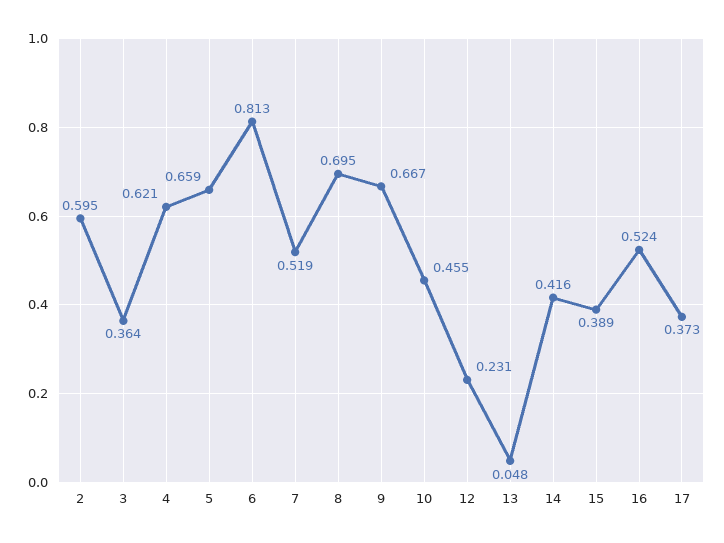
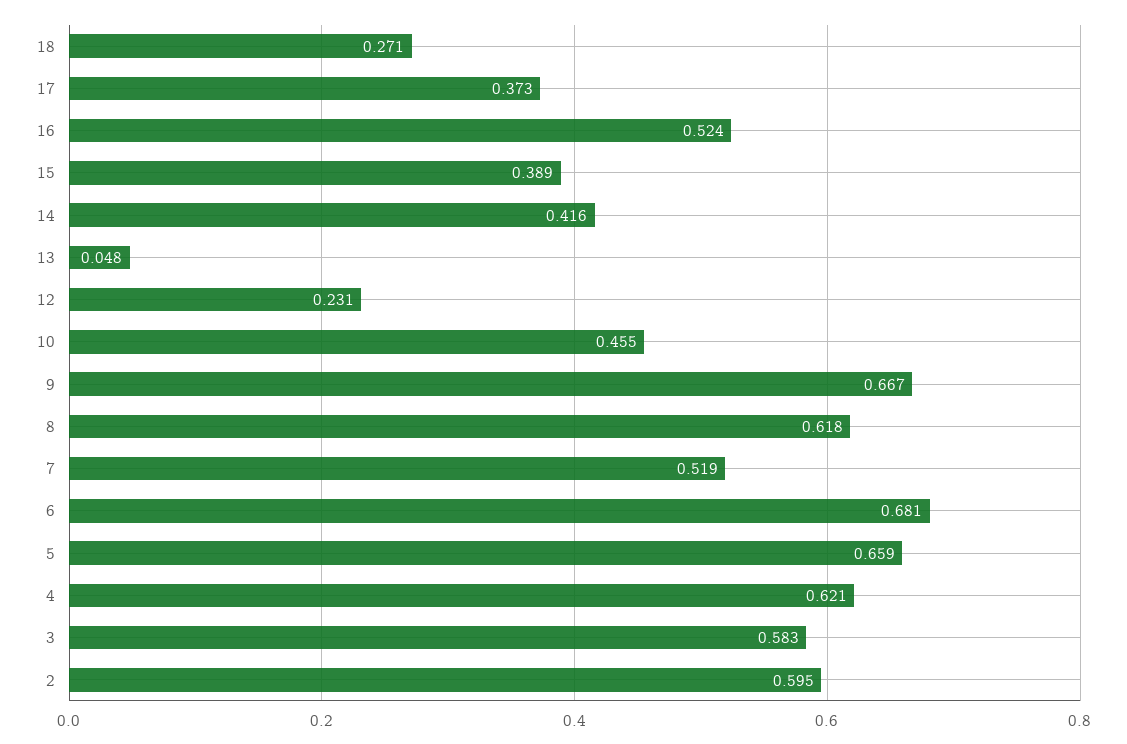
  {
    "2": 0.595,
-   "3": 0.364,
+   "3": 0.583,
    "4": 0.621,
    "5": 0.659,
-   "6": 0.813,
+   "6": 0.681,
    "7": 0.519,
-   "8": 0.695,
+   "8": 0.618,
    "9": 0.667,
    "10": 0.455,
    "12": 0.231,
    "13": 0.048,
    "14": 0.416,
    "15": 0.389,
    "16": 0.524,
-   "17": 0.373
+   "17": 0.373,
+   "18": 0.271
  }

